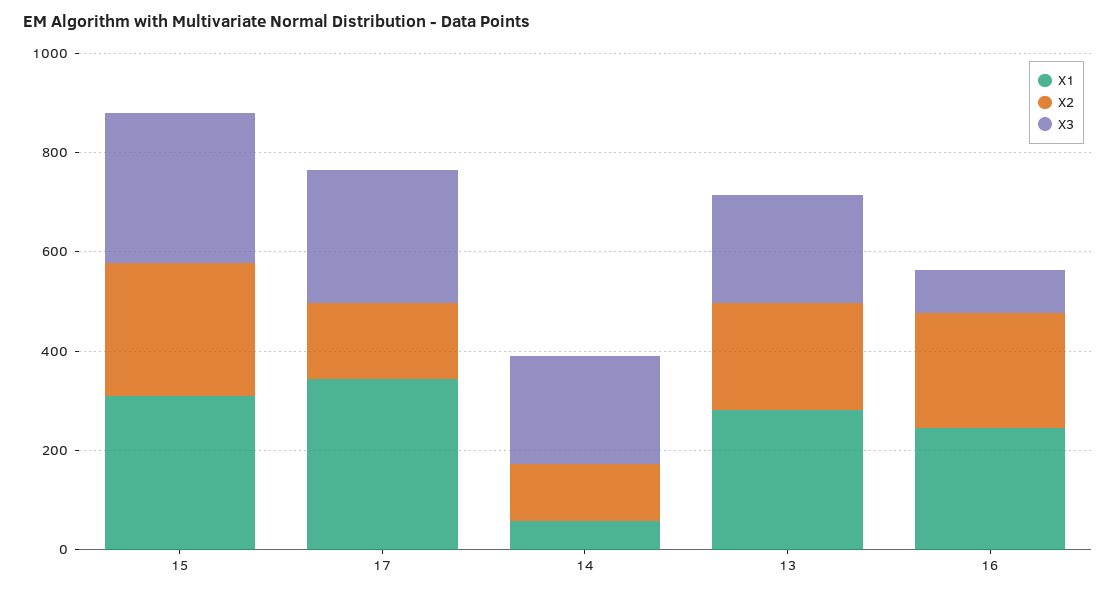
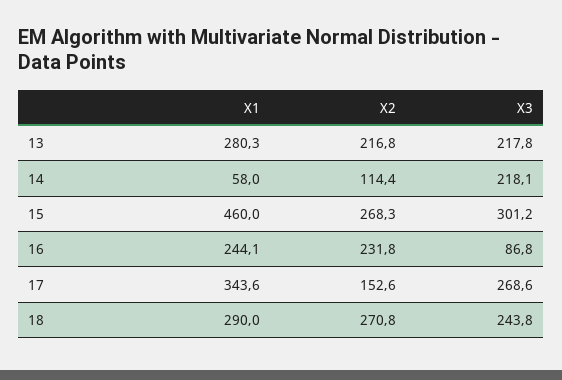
  {
    "X1": {
-     "15": 300,
+     "15": 460,
      "17": 343.6,
      "14": 58,
      "13": 280.3,
-     "16": 244.1
+     "16": 244.1,
+     "18": 290
    },
    "X2": {
      "15": 268.3,
      "17": 152.6,
      "14": 114.4,
      "13": 216.8,
-     "16": 231.8
+     "16": 231.8,
+     "18": 270.8
    },
    "X3": {
      "15": 301.2,
      "17": 268.6,
      "14": 218.1,
      "13": 217.8,
-     "16": 86.8
+     "16": 86.8,
+     "18": 243.8
    }
  }

